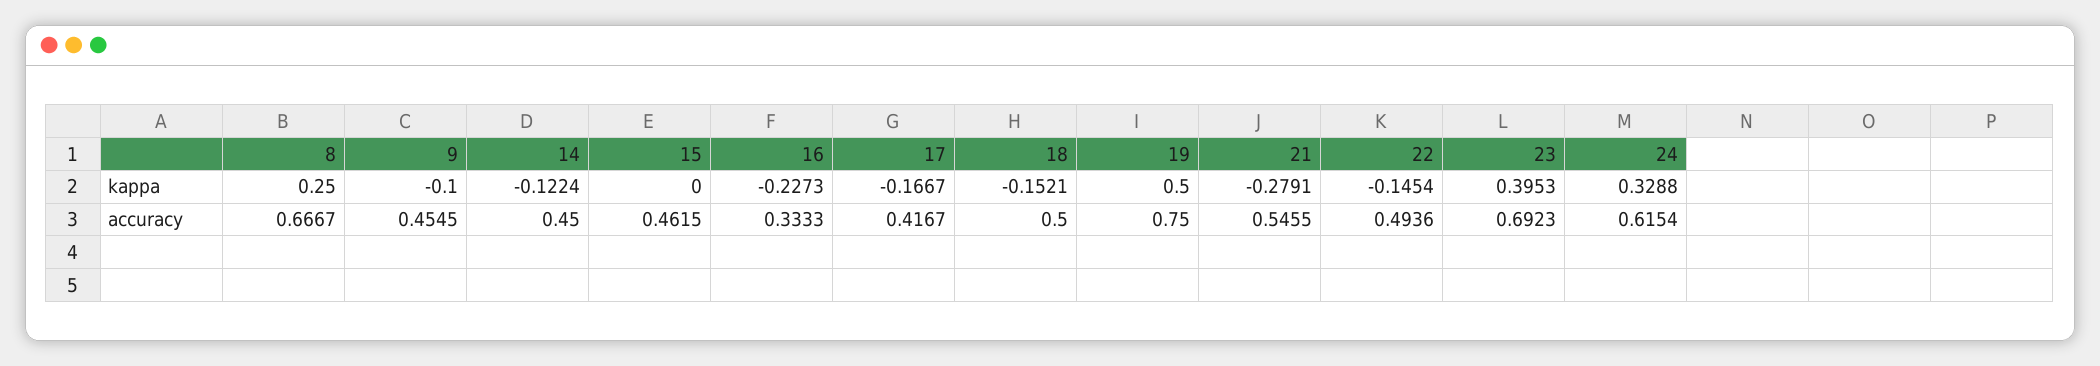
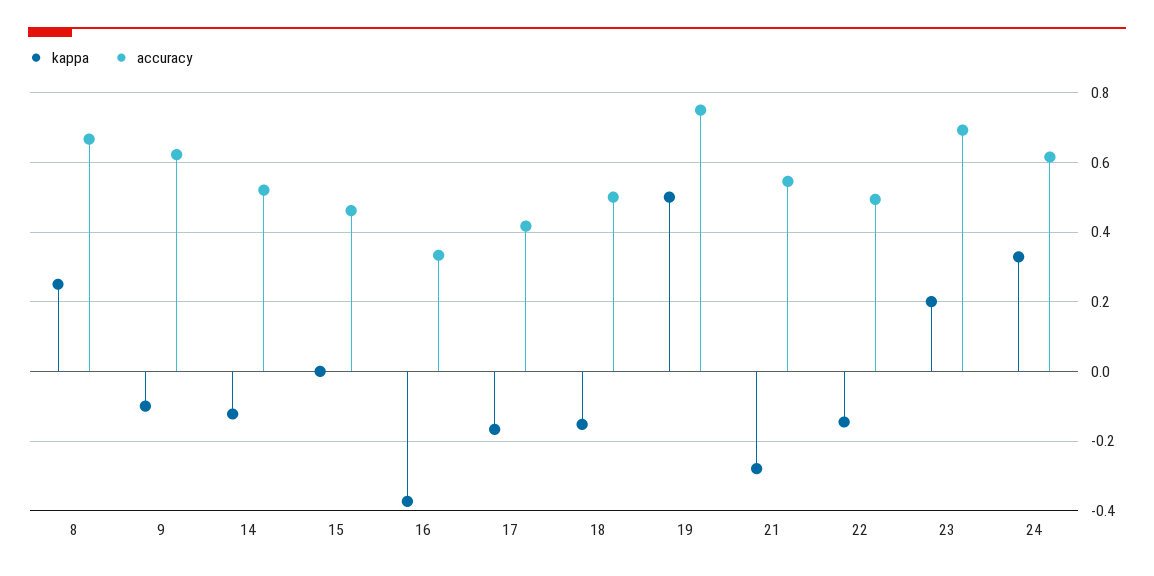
  {
    "kappa": {
      "8": 0.25,
      "9": -0.1,
      "14": -0.1224,
      "15": 0,
-     "16": -0.2273,
+     "16": -0.38,
      "17": -0.1667,
      "18": -0.1521,
      "19": 0.5,
      "21": -0.2791,
      "22": -0.1454,
-     "23": 0.3953,
+     "23": 0.2,
      "24": 0.3288
    },
    "accuracy": {
      "8": 0.6667,
-     "9": 0.4545,
+     "9": 0.62,
-     "14": 0.45,
+     "14": 0.52,
      "15": 0.4615,
      "16": 0.3333,
      "17": 0.4167,
      "18": 0.5,
      "19": 0.75,
      "21": 0.5455,
      "22": 0.4936,
      "23": 0.6923,
      "24": 0.6154
    }
  }

